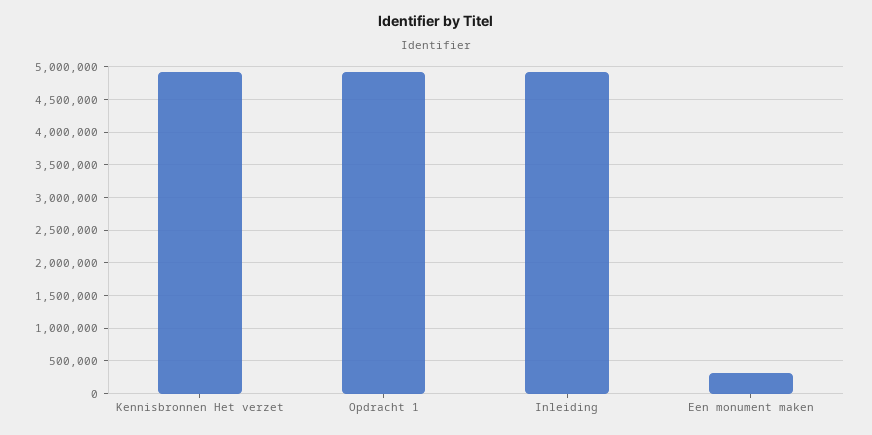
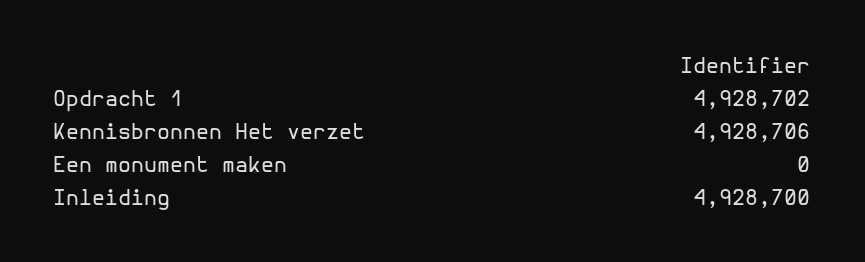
  {
    "Kennisbronnen Het verzet": 4928706,
    "Opdracht 1": 4928702,
    "Inleiding": 4928700,
-   "Een monument maken": 300000
+   "Een monument maken": 0
  }

